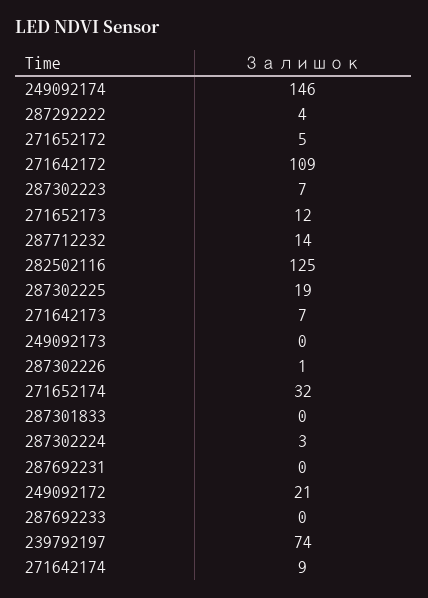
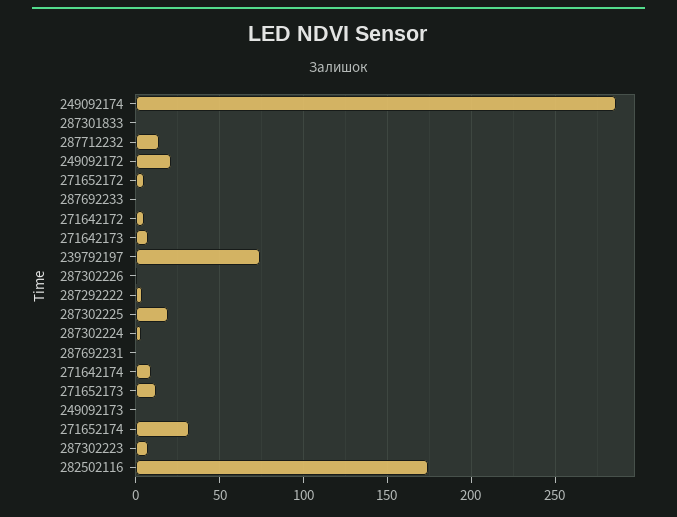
  {
-   "249092174": 146,
+   "249092174": 285,
    "287292222": 4,
    "271652172": 5,
-   "271642172": 109,
+   "271642172": 5,
    "287302223": 7,
    "271652173": 12,
    "287712232": 14,
-   "282502116": 125,
+   "282502116": 175,
    "287302225": 19,
    "271642173": 7,
    "249092173": 0,
    "287302226": 1,
    "271652174": 32,
    "287301833": 0,
    "287302224": 3,
    "287692231": 0,
    "249092172": 21,
    "287692233": 0,
    "239792197": 74,
    "271642174": 9
  }

